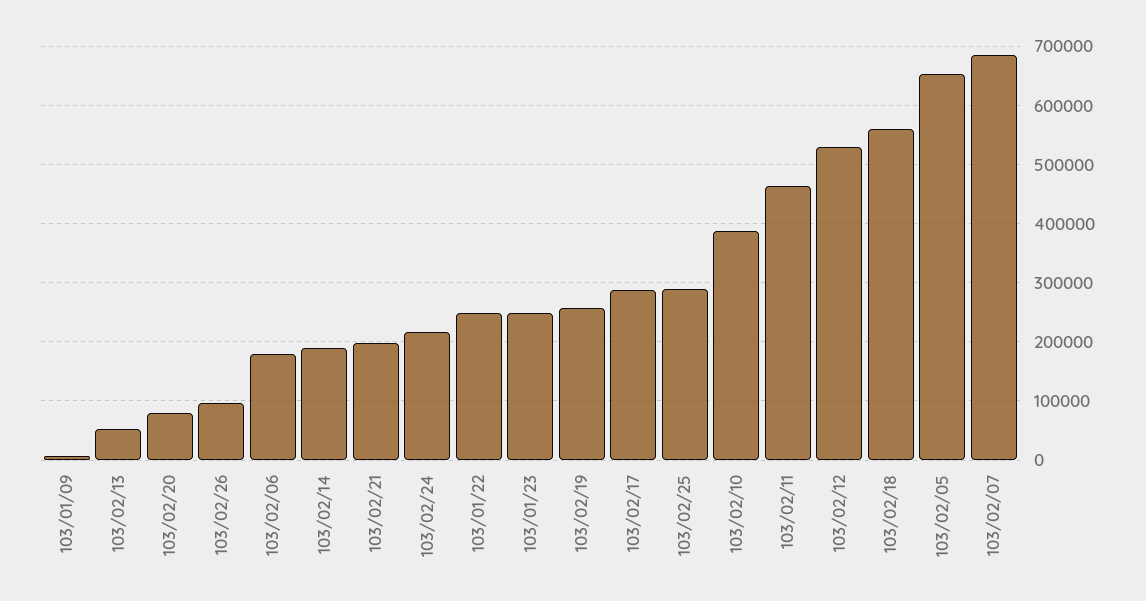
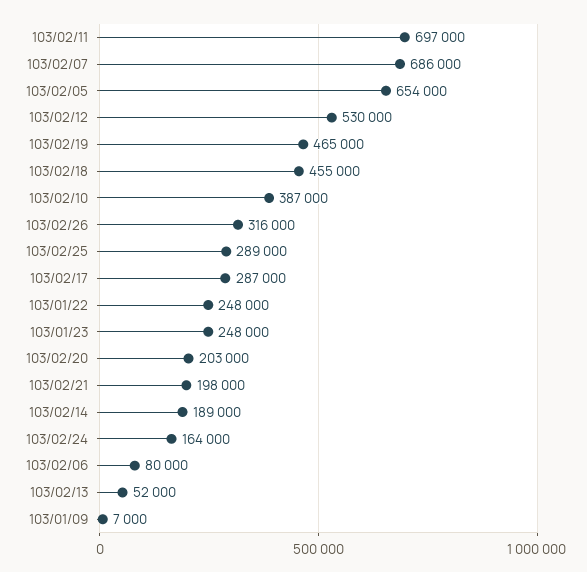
  {
    "103/01/09": 7000,
    "103/02/13": 52000,
-   "103/02/20": 80000,
+   "103/02/20": 203000,
-   "103/02/26": 100000,
+   "103/02/26": 316000,
-   "103/02/06": 180000,
+   "103/02/06": 80000,
    "103/02/14": 189000,
    "103/02/21": 198000,
-   "103/02/24": 220000,
+   "103/02/24": 164000,
    "103/01/22": 248000,
    "103/01/23": 248000,
-   "103/02/19": 260000,
+   "103/02/19": 465000,
    "103/02/17": 287000,
    "103/02/25": 289000,
    "103/02/10": 387000,
-   "103/02/11": 460000,
+   "103/02/11": 697000,
    "103/02/12": 530000,
-   "103/02/18": 560000,
+   "103/02/18": 455000,
    "103/02/05": 654000,
    "103/02/07": 686000
  }

